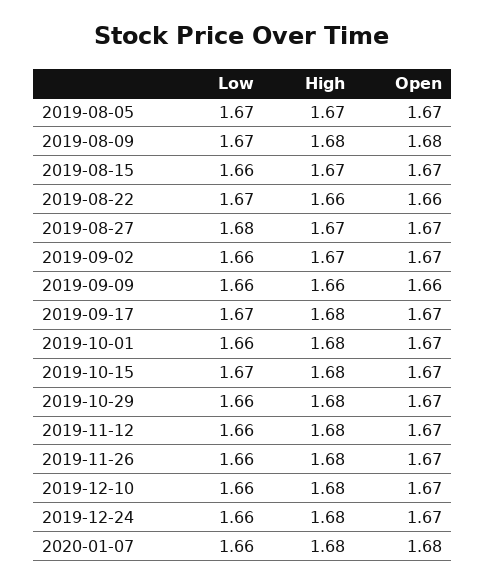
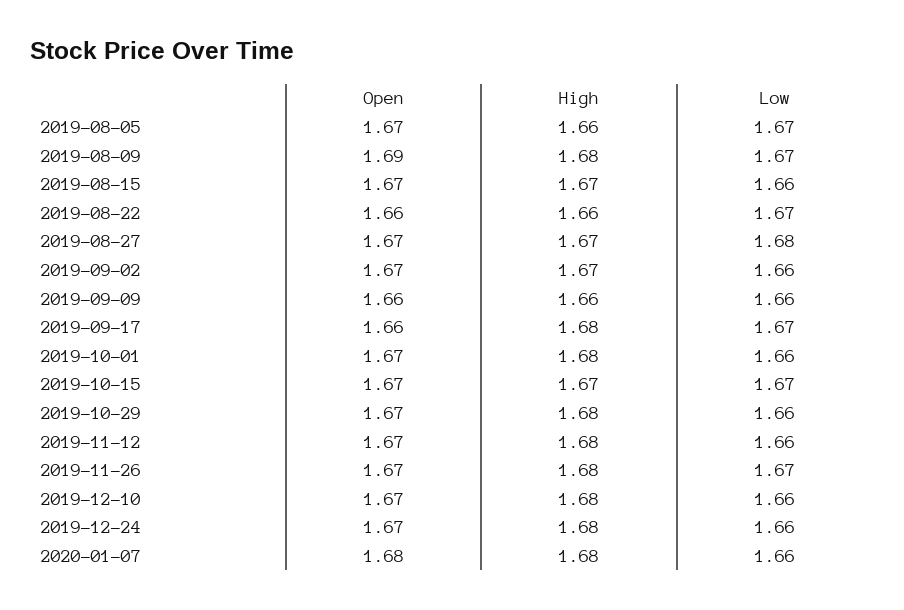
  {
    "Low": {
      "2019-08-05": 1.67,
      "2019-08-09": 1.67,
      "2019-08-15": 1.66,
      "2019-08-22": 1.67,
      "2019-08-27": 1.68,
      "2019-09-02": 1.66,
      "2019-09-09": 1.66,
      "2019-09-17": 1.67,
      "2019-10-01": 1.66,
      "2019-10-15": 1.67,
      "2019-10-29": 1.66,
      "2019-11-12": 1.66,
-     "2019-11-26": 1.66,
+     "2019-11-26": 1.67,
      "2019-12-10": 1.66,
      "2019-12-24": 1.66,
      "2020-01-07": 1.66
    },
    "High": {
-     "2019-08-05": 1.67,
+     "2019-08-05": 1.66,
      "2019-08-09": 1.68,
      "2019-08-15": 1.67,
      "2019-08-22": 1.66,
      "2019-08-27": 1.67,
      "2019-09-02": 1.67,
      "2019-09-09": 1.66,
      "2019-09-17": 1.68,
      "2019-10-01": 1.68,
-     "2019-10-15": 1.68,
+     "2019-10-15": 1.67,
      "2019-10-29": 1.68,
      "2019-11-12": 1.68,
      "2019-11-26": 1.68,
      "2019-12-10": 1.68,
      "2019-12-24": 1.68,
      "2020-01-07": 1.68
    },
    "Open": {
      "2019-08-05": 1.67,
-     "2019-08-09": 1.68,
+     "2019-08-09": 1.69,
      "2019-08-15": 1.67,
      "2019-08-22": 1.66,
      "2019-08-27": 1.67,
      "2019-09-02": 1.67,
      "2019-09-09": 1.66,
-     "2019-09-17": 1.67,
+     "2019-09-17": 1.66,
      "2019-10-01": 1.67,
      "2019-10-15": 1.67,
      "2019-10-29": 1.67,
      "2019-11-12": 1.67,
      "2019-11-26": 1.67,
      "2019-12-10": 1.67,
      "2019-12-24": 1.67,
      "2020-01-07": 1.68
    }
  }

